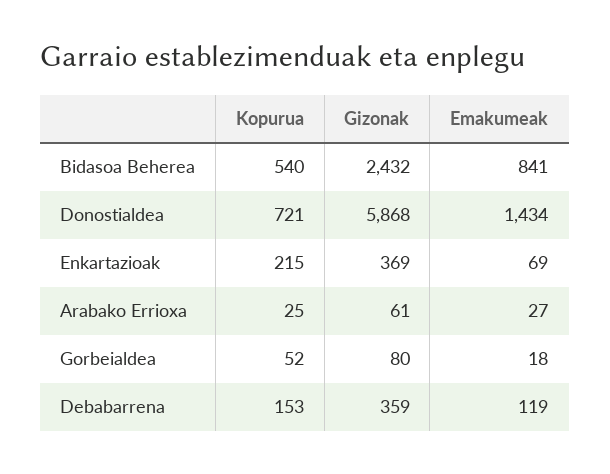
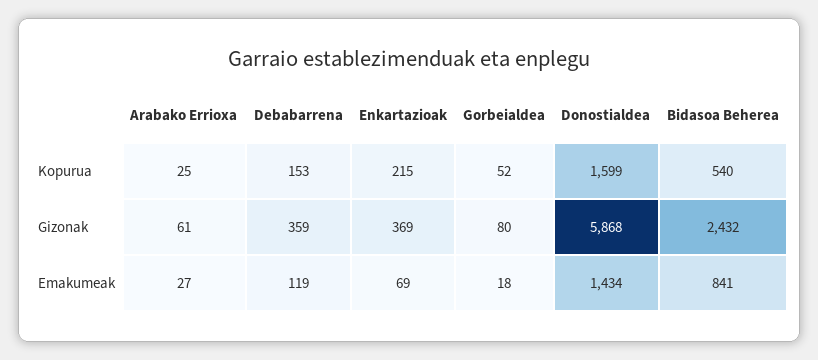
  {
    "Kopurua": {
      "Bidasoa Beherea": 540,
-     "Donostialdea": 721,
+     "Donostialdea": 1599,
      "Enkartazioak": 215,
      "Arabako Errioxa": 25,
      "Gorbeialdea": 52,
      "Debabarrena": 153
    },
    "Gizonak": {
      "Bidasoa Beherea": 2432,
      "Donostialdea": 5868,
      "Enkartazioak": 369,
      "Arabako Errioxa": 61,
      "Gorbeialdea": 80,
      "Debabarrena": 359
    },
    "Emakumeak": {
      "Bidasoa Beherea": 841,
      "Donostialdea": 1434,
      "Enkartazioak": 69,
      "Arabako Errioxa": 27,
      "Gorbeialdea": 18,
      "Debabarrena": 119
    }
  }

